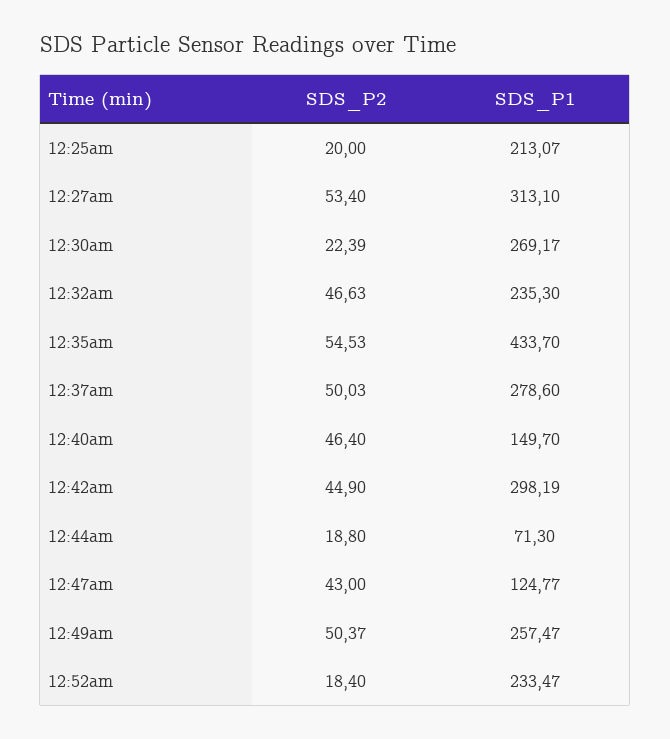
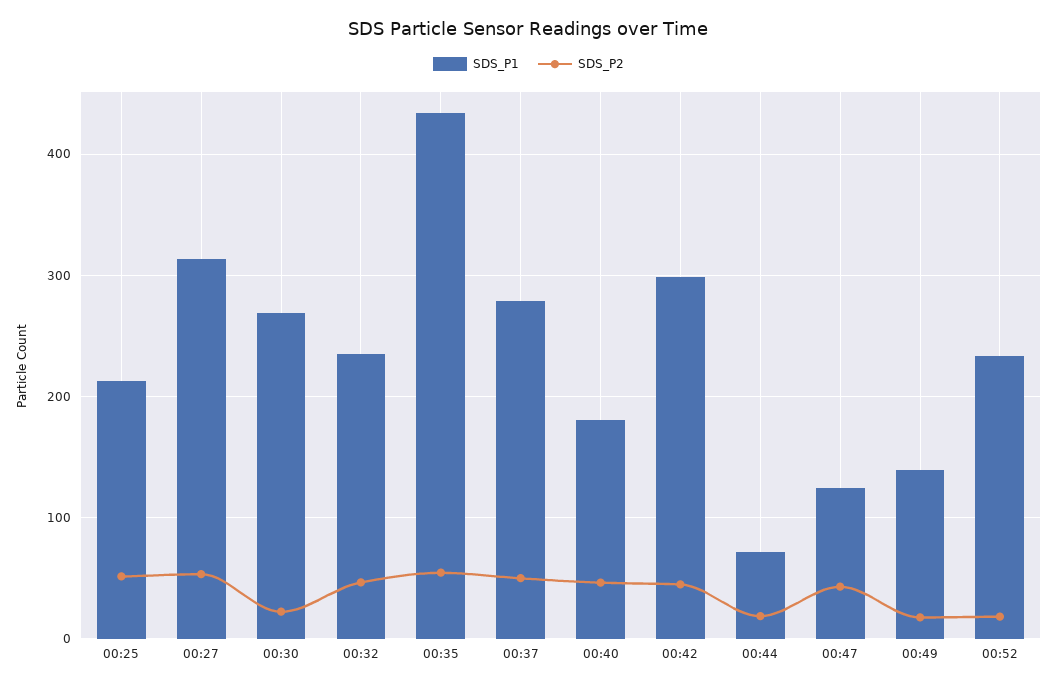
  {
    "SDS_P2": {
-     "12:25am": 20,
+     "12:25am": 50,
      "12:27am": 53.4,
      "12:30am": 22.39,
      "12:32am": 46.63,
      "12:35am": 54.53,
      "12:37am": 50.03,
      "12:40am": 46.4,
      "12:42am": 44.9,
      "12:44am": 18.8,
      "12:47am": 43,
-     "12:49am": 50.37,
+     "12:49am": 20,
      "12:52am": 18.4
    },
    "SDS_P1": {
      "12:25am": 213.07,
      "12:27am": 313.1,
      "12:30am": 269.17,
      "12:32am": 235.3,
      "12:35am": 433.7,
      "12:37am": 278.6,
-     "12:40am": 149.7,
+     "12:40am": 180,
      "12:42am": 298.19,
      "12:44am": 71.3,
      "12:47am": 124.77,
-     "12:49am": 257.47,
+     "12:49am": 140,
      "12:52am": 233.47
    }
  }

